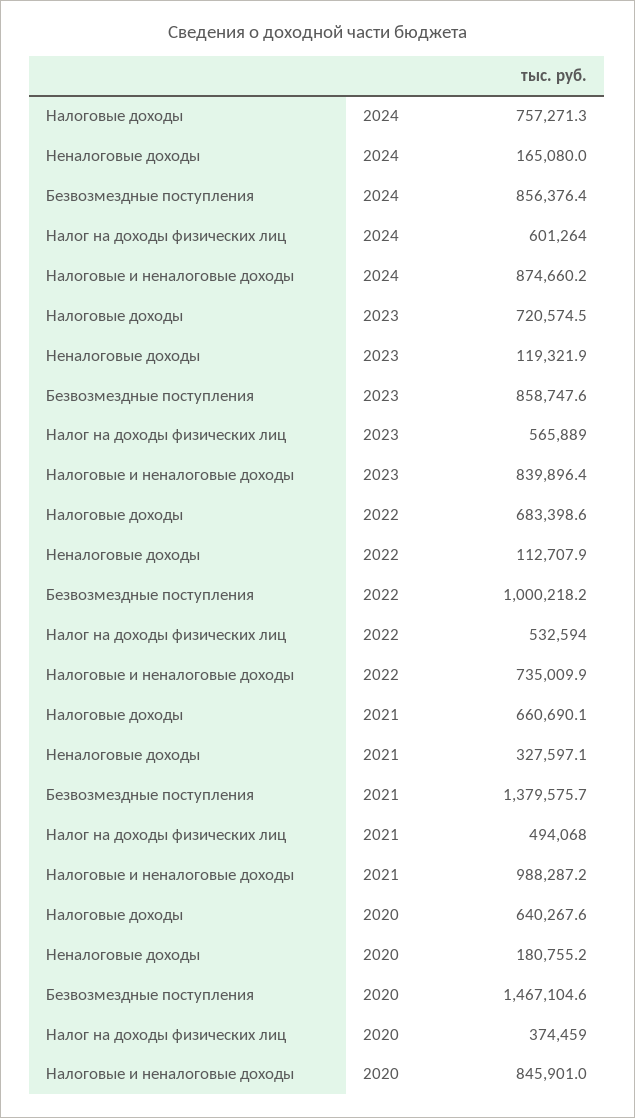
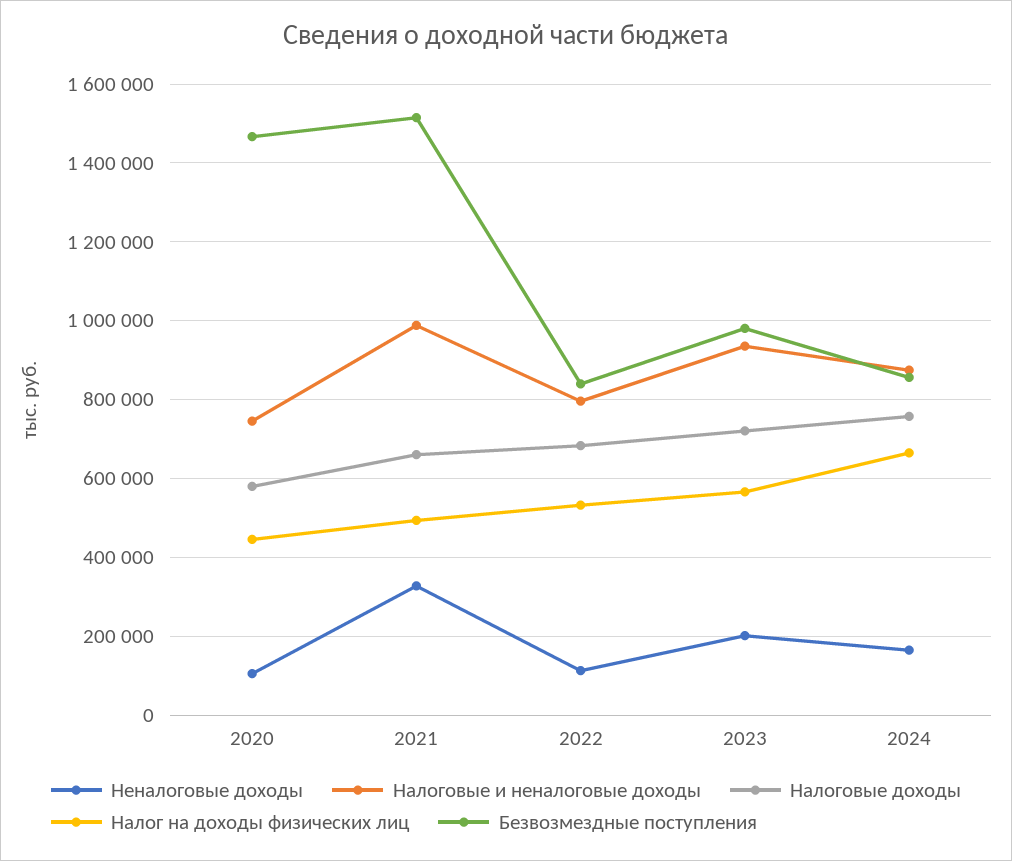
  {
    "Налоговые доходы": {
      "2024": 757271.3,
      "2023": 720574.5,
      "2022": 683398.6,
      "2021": 660690.1,
-     "2020": 640267.6
+     "2020": 580000
    },
    "Неналоговые доходы": {
      "2024": 165080,
-     "2023": 119321.9,
+     "2023": 200000,
      "2022": 112707.9,
      "2021": 327597.1,
-     "2020": 180755.2
+     "2020": 100000
    },
    "Безвозмездные поступления": {
      "2024": 856376.4,
-     "2023": 858747.6,
+     "2023": 980000,
-     "2022": 1000218.2,
+     "2022": 840000,
-     "2021": 1379575.7,
+     "2021": 1520000,
      "2020": 1467104.6
    },
    "Налог на доходы физических лиц": {
-     "2024": 601264,
+     "2024": 660000,
      "2023": 565889,
      "2022": 532594,
      "2021": 494068,
-     "2020": 374459
+     "2020": 440000
    },
    "Налоговые и неналоговые доходы": {
      "2024": 874660.2,
-     "2023": 839896.4,
+     "2023": 940000,
-     "2022": 735009.9,
+     "2022": 800000,
      "2021": 988287.2,
-     "2020": 845901
+     "2020": 740000
    }
  }

